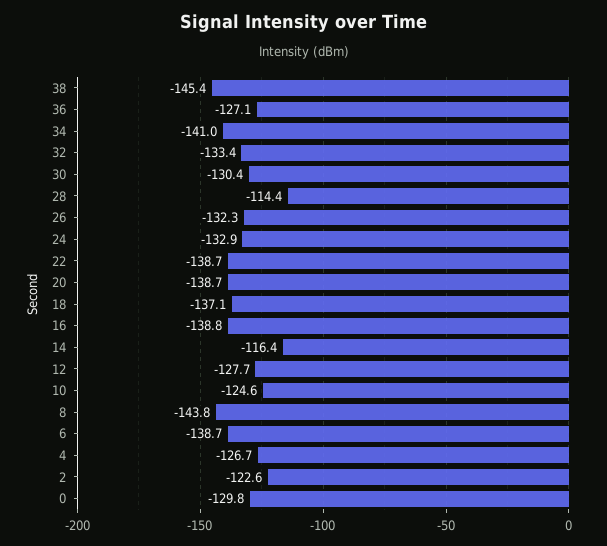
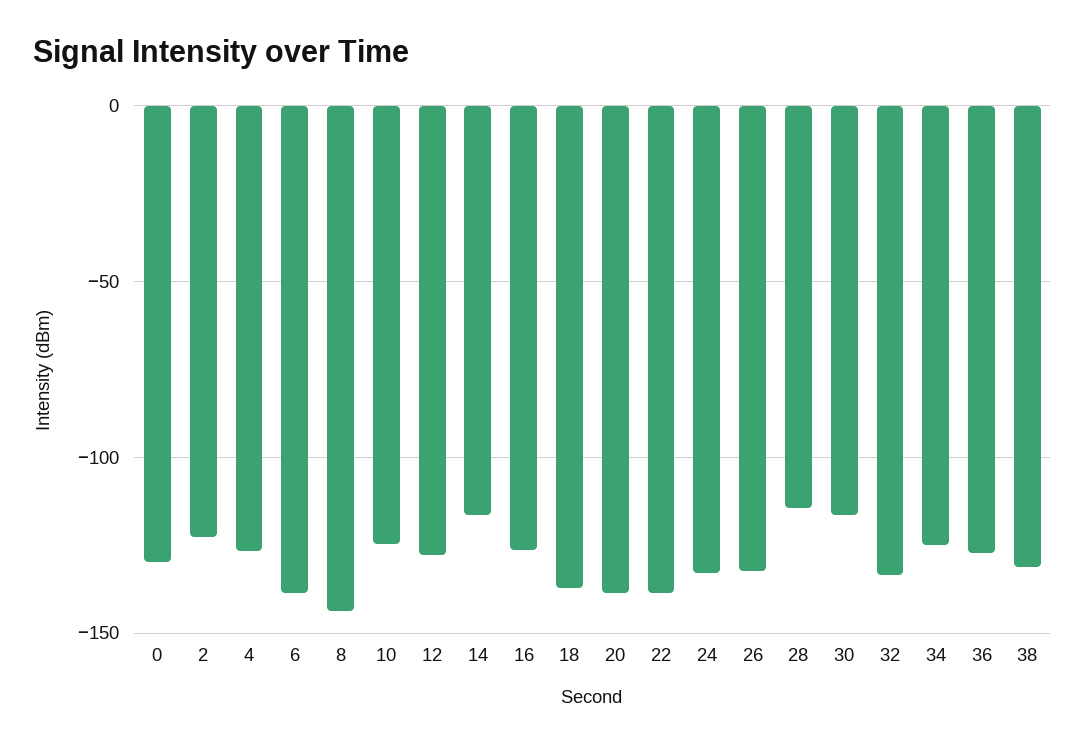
  {
-   "38": -145.4,
+   "38": -130,
    "36": -127.1,
-   "34": -141,
+   "34": -125,
    "32": -133.4,
-   "30": -130.4,
+   "30": -115,
    "28": -114.4,
    "26": -132.3,
    "24": -132.9,
    "22": -138.7,
    "20": -138.7,
    "18": -137.1,
-   "16": -138.8,
+   "16": -125,
    "14": -116.4,
    "12": -127.7,
    "10": -124.6,
    "8": -143.8,
    "6": -138.7,
    "4": -126.7,
    "2": -122.6,
    "0": -129.8
  }

